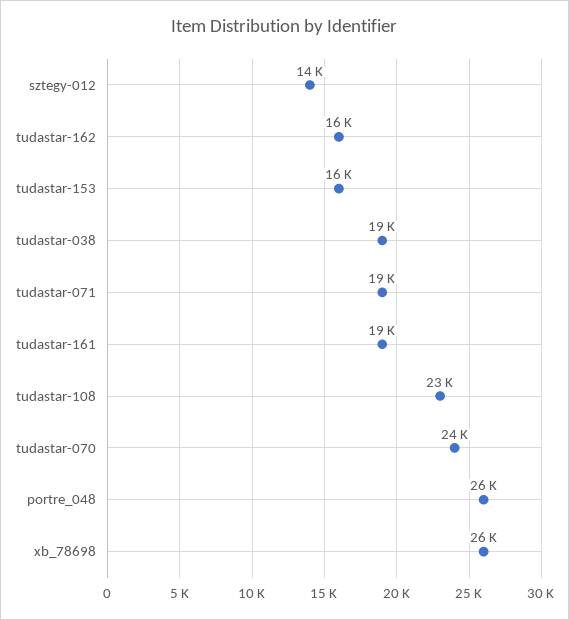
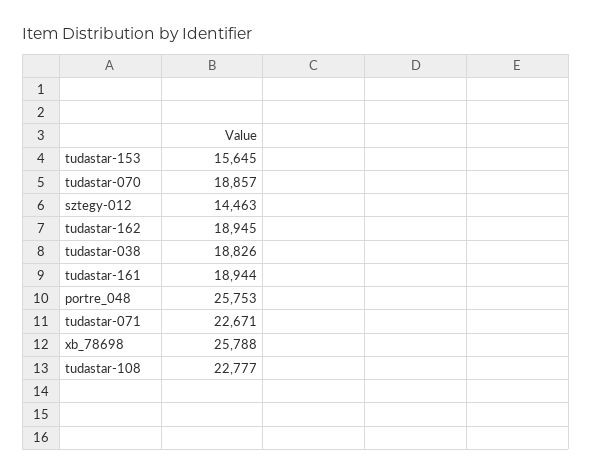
  {
    "sztegy-012": 14463,
-   "tudastar-162": 16000,
+   "tudastar-162": 18945,
    "tudastar-153": 15645,
    "tudastar-038": 18826,
-   "tudastar-071": 19000,
+   "tudastar-071": 22671,
    "tudastar-161": 18944,
    "tudastar-108": 22777,
-   "tudastar-070": 24000,
+   "tudastar-070": 18857,
    "portre_048": 25753,
    "xb_78698": 25788
  }

